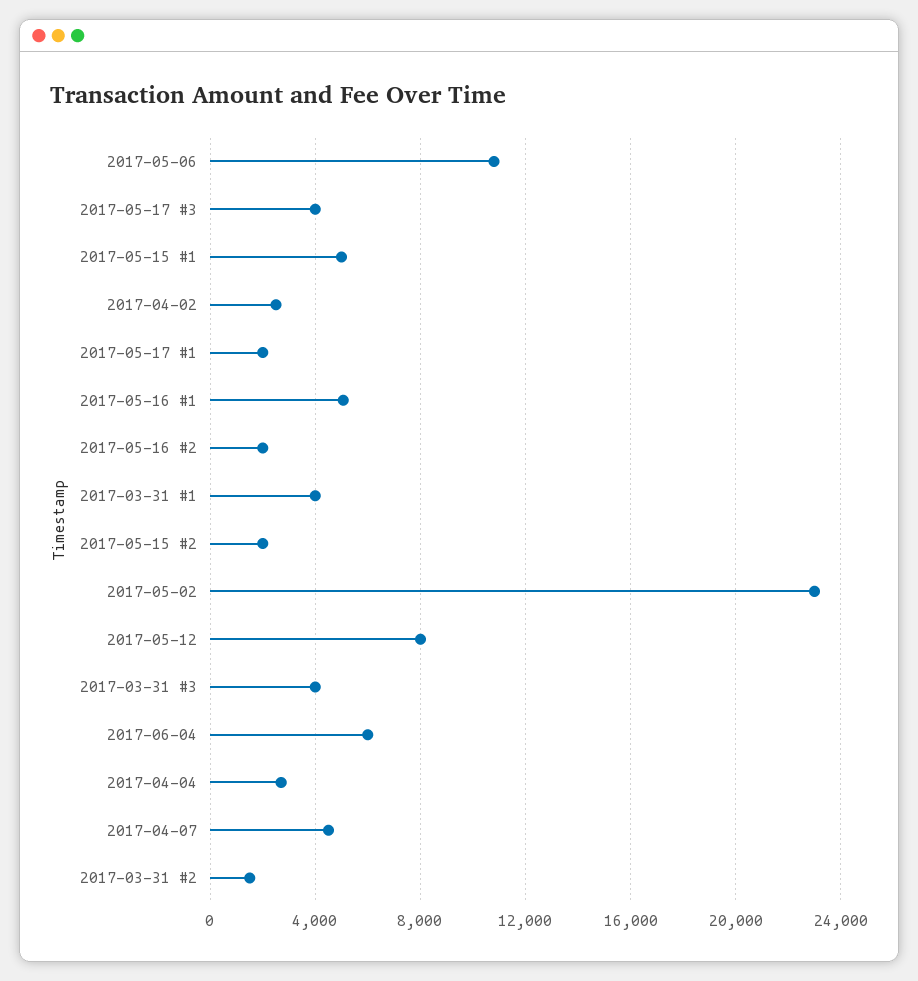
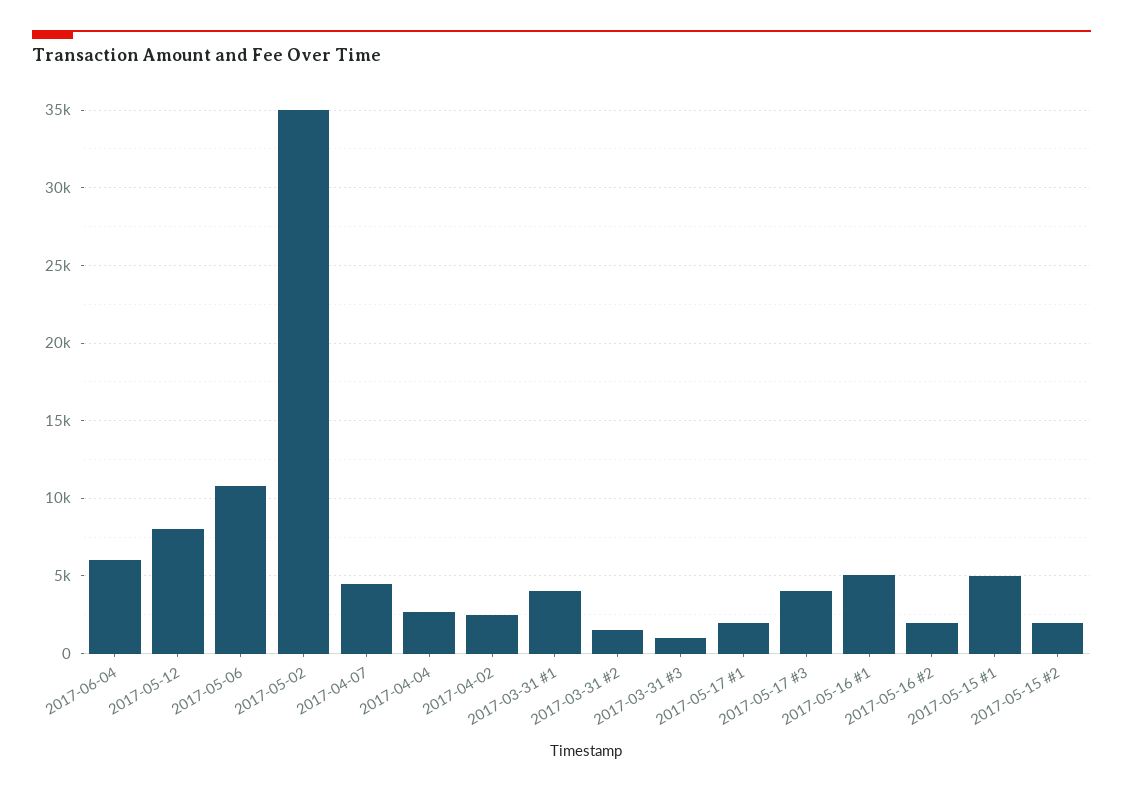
  {
    "2017-05-06": 11000,
    "2017-05-17 #3": 4000,
    "2017-05-15 #1": 5000,
    "2017-04-02": 2500,
    "2017-05-17 #1": 2000,
    "2017-05-16 #1": 5000,
    "2017-05-16 #2": 2000,
    "2017-03-31 #1": 4000,
    "2017-05-15 #2": 2000,
-   "2017-05-02": 23000,
+   "2017-05-02": 35000,
    "2017-05-12": 8000,
-   "2017-03-31 #3": 4000,
+   "2017-03-31 #3": 1000,
    "2017-06-04": 6000,
    "2017-04-04": 2500,
    "2017-04-07": 4500,
    "2017-03-31 #2": 1500
  }

